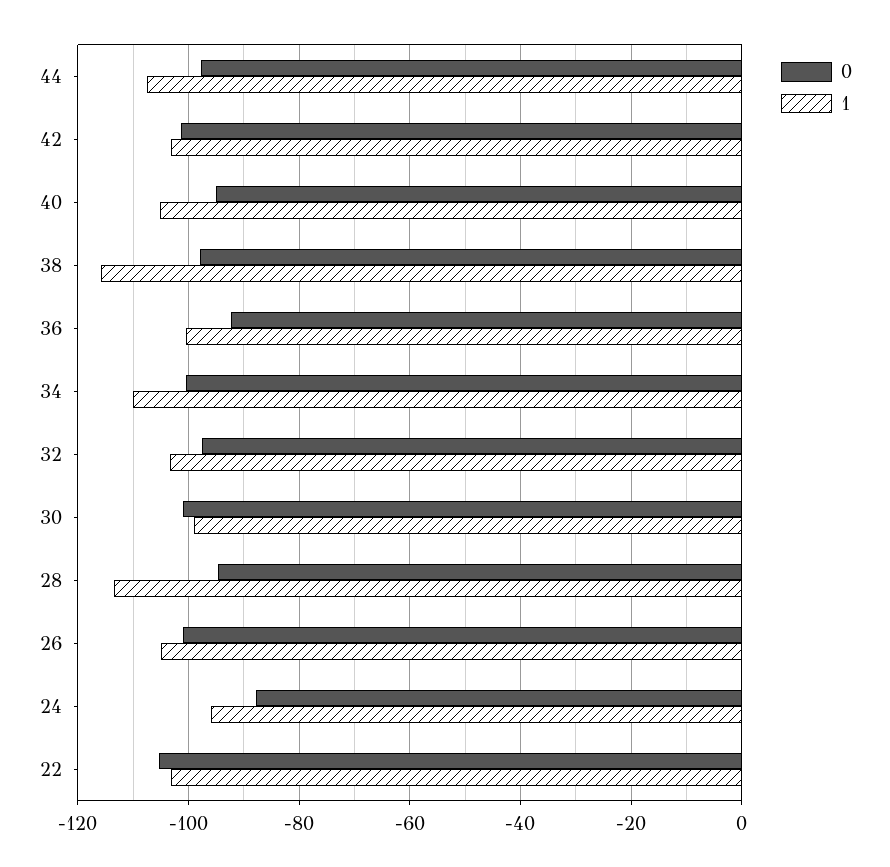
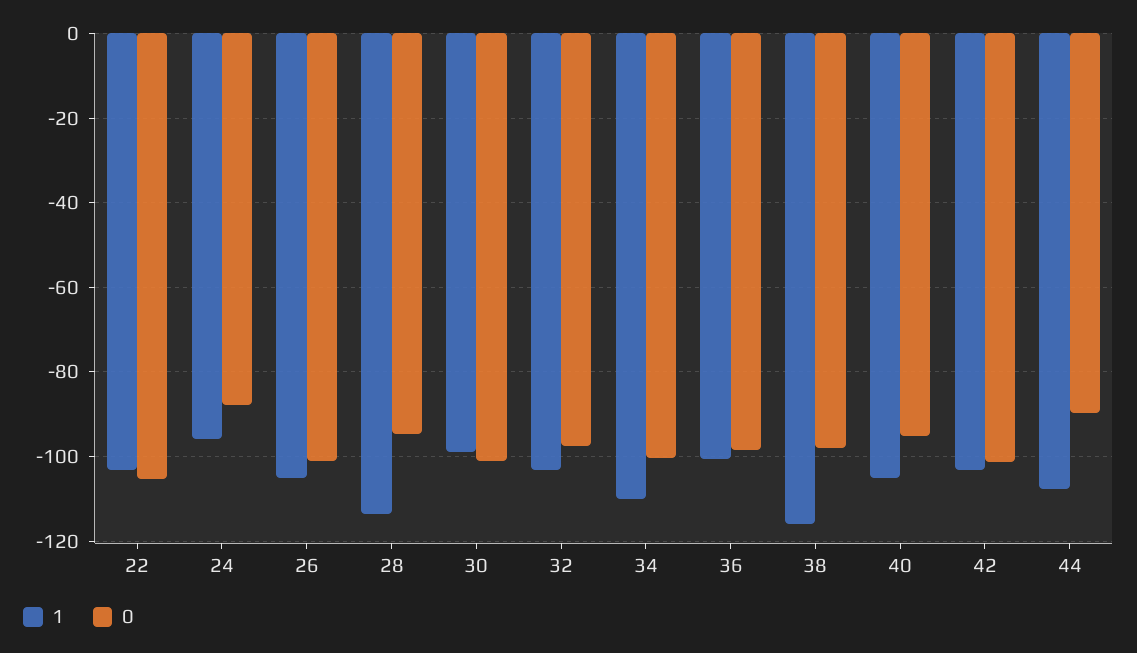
  {
    "0": {
-     "44": -98,
+     "44": -90,
      "42": -102,
      "40": -96,
      "38": -98,
-     "36": -92,
+     "36": -98,
      "34": -100,
      "32": -98,
      "30": -102,
      "28": -94,
      "26": -102,
      "24": -88,
      "22": -106
    },
    "1": {
      "44": -108,
      "42": -104,
      "40": -106,
      "38": -116,
      "36": -100,
      "34": -110,
      "32": -104,
      "30": -100,
      "28": -114,
      "26": -106,
      "24": -96,
      "22": -104
    }
  }

